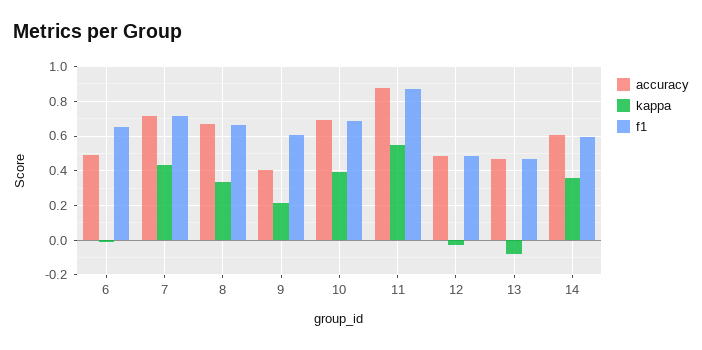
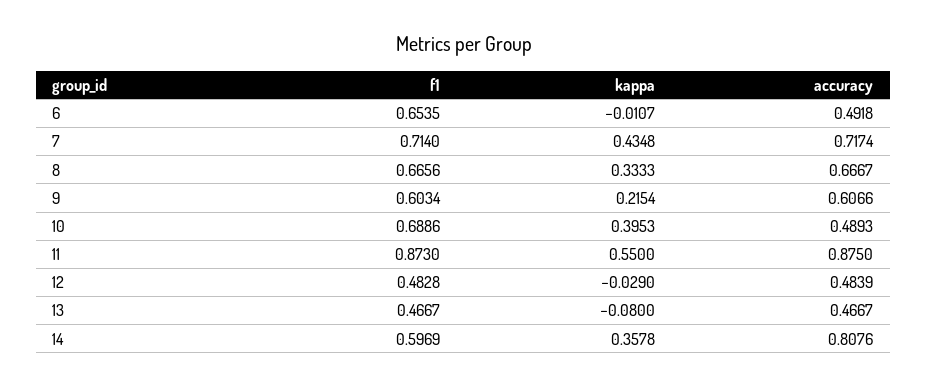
  {
    "accuracy": {
      "6": 0.4918,
      "7": 0.7174,
      "8": 0.6667,
-     "9": 0.4,
+     "9": 0.6066,
-     "10": 0.7,
+     "10": 0.4893,
      "11": 0.875,
      "12": 0.4839,
      "13": 0.4667,
-     "14": 0.6
+     "14": 0.8076
    },
    "kappa": {
      "6": -0.0107,
      "7": 0.4348,
      "8": 0.3333,
      "9": 0.2154,
      "10": 0.3953,
      "11": 0.55,
      "12": -0.029,
      "13": -0.08,
      "14": 0.3578
    },
    "f1": {
      "6": 0.6535,
      "7": 0.714,
      "8": 0.6656,
      "9": 0.6034,
      "10": 0.6886,
      "11": 0.873,
      "12": 0.4828,
      "13": 0.4667,
      "14": 0.5969
    }
  }

